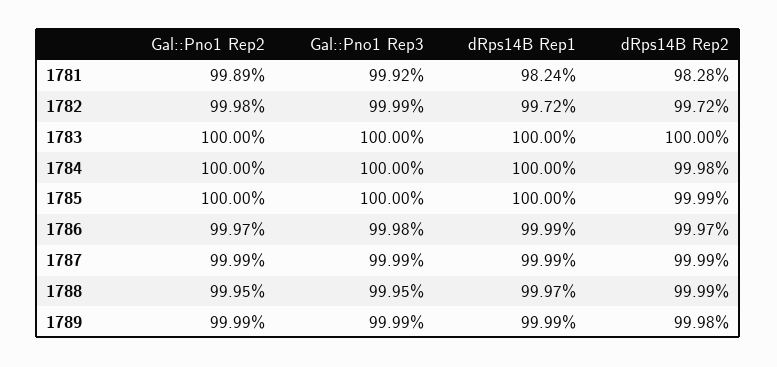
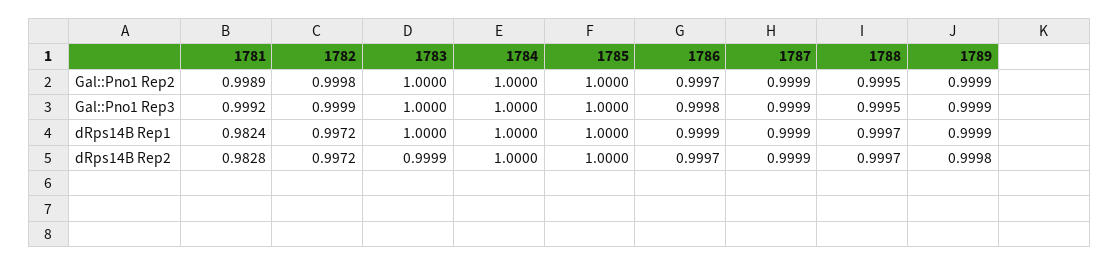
  {
    "Gal::Pno1 Rep2": {
      "1781": 0.9989,
      "1782": 0.9998,
      "1783": 1,
      "1784": 1,
      "1785": 1,
      "1786": 0.9997,
      "1787": 0.9999,
      "1788": 0.9995,
      "1789": 0.9999
    },
    "Gal::Pno1 Rep3": {
      "1781": 0.9992,
      "1782": 0.9999,
      "1783": 1,
      "1784": 1,
      "1785": 1,
      "1786": 0.9998,
      "1787": 0.9999,
      "1788": 0.9995,
      "1789": 0.9999
    },
    "dRps14B Rep1": {
      "1781": 0.9824,
      "1782": 0.9972,
      "1783": 1,
      "1784": 1,
      "1785": 1,
      "1786": 0.9999,
      "1787": 0.9999,
      "1788": 0.9997,
      "1789": 0.9999
    },
    "dRps14B Rep2": {
      "1781": 0.9828,
      "1782": 0.9972,
-     "1783": 1,
+     "1783": 0.9999,
-     "1784": 0.9998,
+     "1784": 1,
-     "1785": 0.9999,
+     "1785": 1,
      "1786": 0.9997,
      "1787": 0.9999,
-     "1788": 0.9999,
+     "1788": 0.9997,
      "1789": 0.9998
    }
  }

